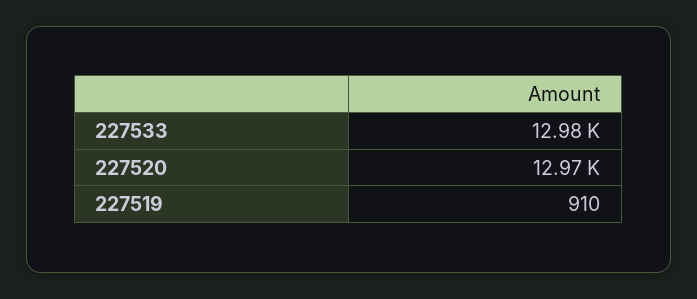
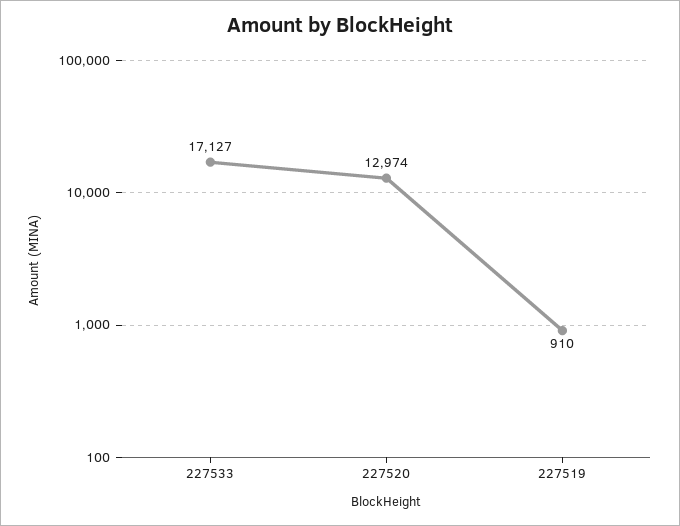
  {
-   "227533": 12980,
+   "227533": 17127,
    "227520": 12974,
    "227519": 910
  }

